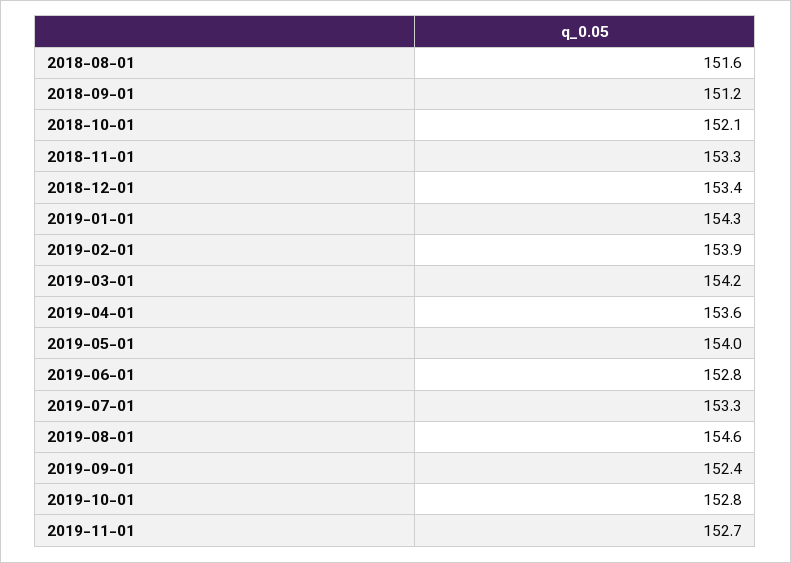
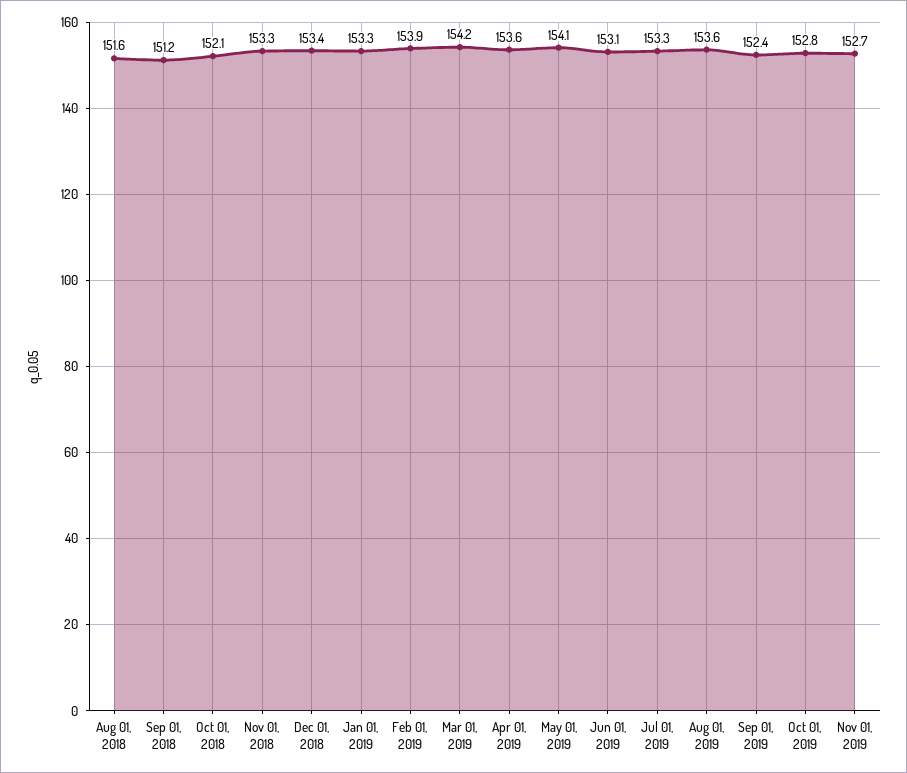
  {
    "2018-08-01": 151.6,
    "2018-09-01": 151.2,
    "2018-10-01": 152.1,
    "2018-11-01": 153.3,
    "2018-12-01": 153.4,
-   "2019-01-01": 154.3,
+   "2019-01-01": 153.3,
    "2019-02-01": 153.9,
    "2019-03-01": 154.2,
    "2019-04-01": 153.6,
-   "2019-05-01": 154,
+   "2019-05-01": 154.1,
-   "2019-06-01": 152.8,
+   "2019-06-01": 153.1,
    "2019-07-01": 153.3,
-   "2019-08-01": 154.6,
+   "2019-08-01": 153.6,
    "2019-09-01": 152.4,
    "2019-10-01": 152.8,
    "2019-11-01": 152.7
  }

